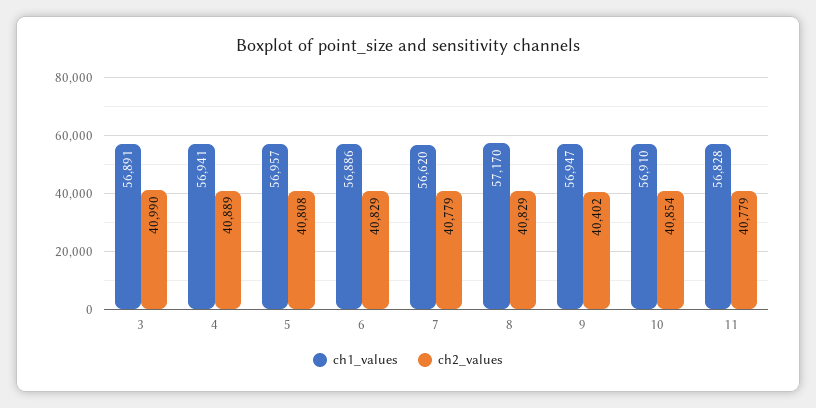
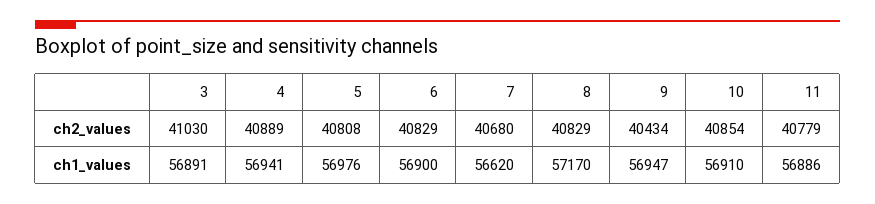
  {
    "ch1_values": {
      "3": 56891,
      "4": 56941,
-     "5": 56957,
+     "5": 56976,
-     "6": 56886,
+     "6": 56900,
      "7": 56620,
      "8": 57170,
      "9": 56947,
      "10": 56910,
-     "11": 56828
+     "11": 56886
    },
    "ch2_values": {
-     "3": 40990,
+     "3": 41030,
      "4": 40889,
      "5": 40808,
      "6": 40829,
-     "7": 40779,
+     "7": 40680,
      "8": 40829,
-     "9": 40402,
+     "9": 40434,
      "10": 40854,
      "11": 40779
    }
  }

